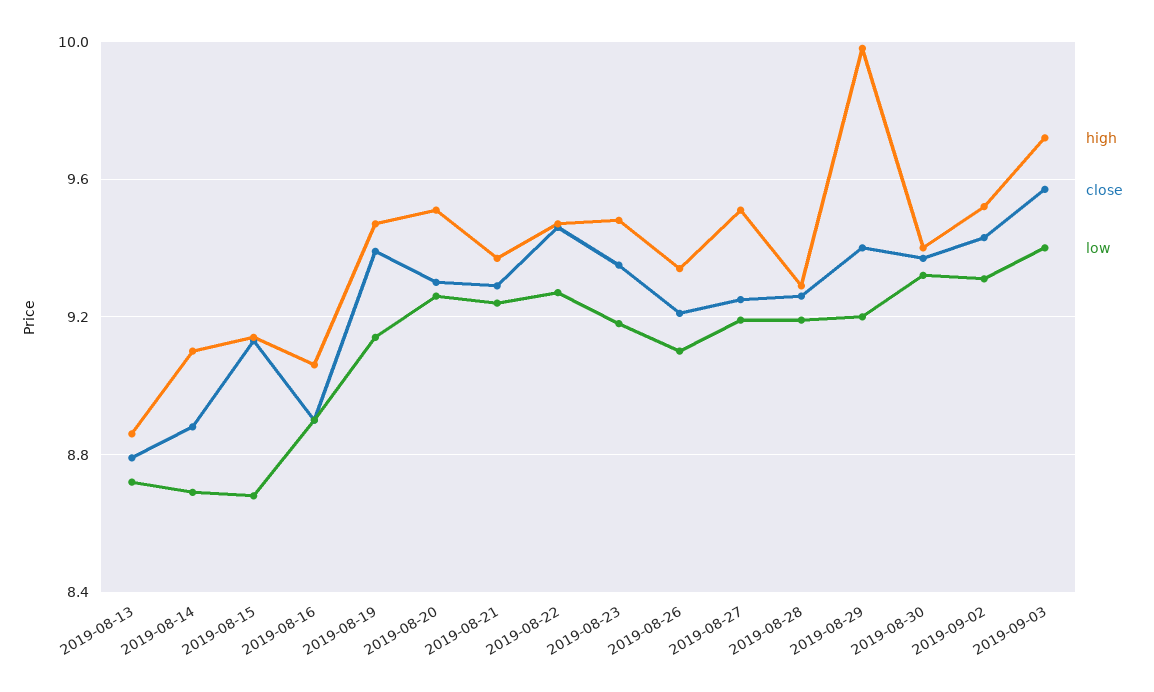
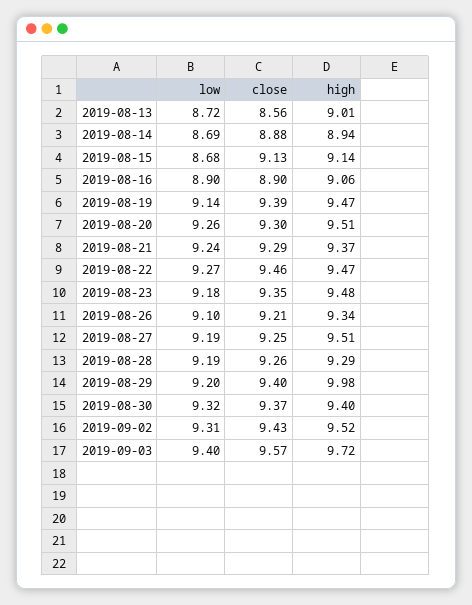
  {
    "high": {
-     "2019-08-13": 8.85,
+     "2019-08-13": 9.01,
-     "2019-08-14": 9.1,
+     "2019-08-14": 8.94,
      "2019-08-15": 9.14,
      "2019-08-16": 9.06,
      "2019-08-19": 9.47,
      "2019-08-20": 9.51,
      "2019-08-21": 9.37,
      "2019-08-22": 9.47,
      "2019-08-23": 9.48,
      "2019-08-26": 9.34,
      "2019-08-27": 9.51,
      "2019-08-28": 9.29,
      "2019-08-29": 9.98,
      "2019-08-30": 9.4,
      "2019-09-02": 9.52,
      "2019-09-03": 9.72
    },
    "close": {
-     "2019-08-13": 8.8,
+     "2019-08-13": 8.56,
      "2019-08-14": 8.88,
      "2019-08-15": 9.13,
      "2019-08-16": 8.9,
      "2019-08-19": 9.39,
      "2019-08-20": 9.3,
      "2019-08-21": 9.29,
      "2019-08-22": 9.46,
      "2019-08-23": 9.35,
      "2019-08-26": 9.21,
      "2019-08-27": 9.25,
      "2019-08-28": 9.26,
      "2019-08-29": 9.4,
      "2019-08-30": 9.37,
      "2019-09-02": 9.43,
      "2019-09-03": 9.57
    },
    "low": {
      "2019-08-13": 8.72,
      "2019-08-14": 8.69,
      "2019-08-15": 8.68,
      "2019-08-16": 8.9,
      "2019-08-19": 9.14,
      "2019-08-20": 9.26,
      "2019-08-21": 9.24,
      "2019-08-22": 9.27,
      "2019-08-23": 9.18,
      "2019-08-26": 9.1,
      "2019-08-27": 9.19,
      "2019-08-28": 9.19,
      "2019-08-29": 9.2,
      "2019-08-30": 9.32,
      "2019-09-02": 9.31,
      "2019-09-03": 9.4
    }
  }

